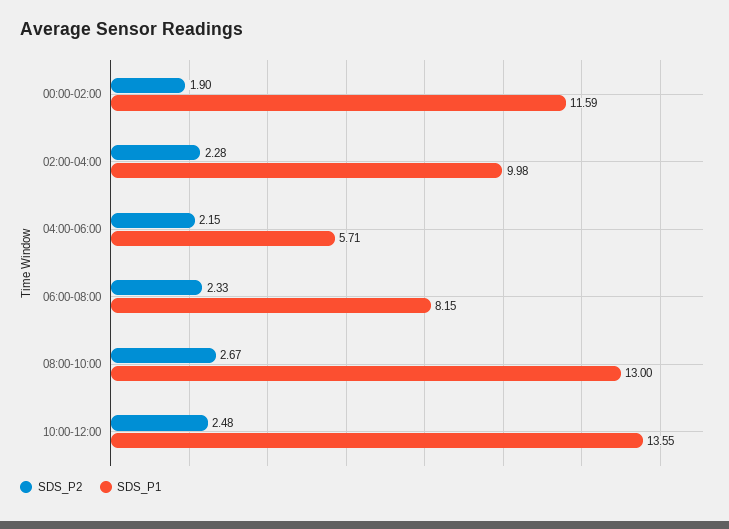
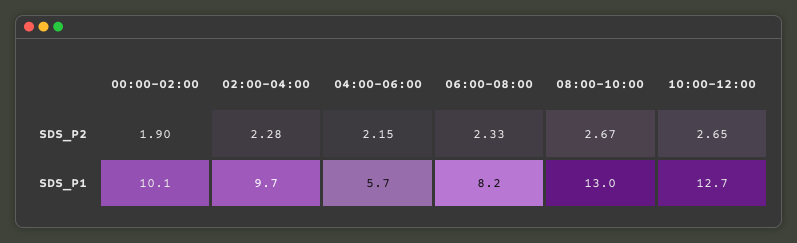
  {
    "SDS_P2": {
      "00:00-02:00": 1.9,
      "02:00-04:00": 2.28,
      "04:00-06:00": 2.15,
      "06:00-08:00": 2.33,
      "08:00-10:00": 2.67,
-     "10:00-12:00": 2.48
+     "10:00-12:00": 2.65
    },
    "SDS_P1": {
-     "00:00-02:00": 11.59,
+     "00:00-02:00": 10.1,
-     "02:00-04:00": 9.98,
+     "02:00-04:00": 9.7,
      "04:00-06:00": 5.71,
      "06:00-08:00": 8.15,
      "08:00-10:00": 13,
-     "10:00-12:00": 13.55
+     "10:00-12:00": 12.7
    }
  }

